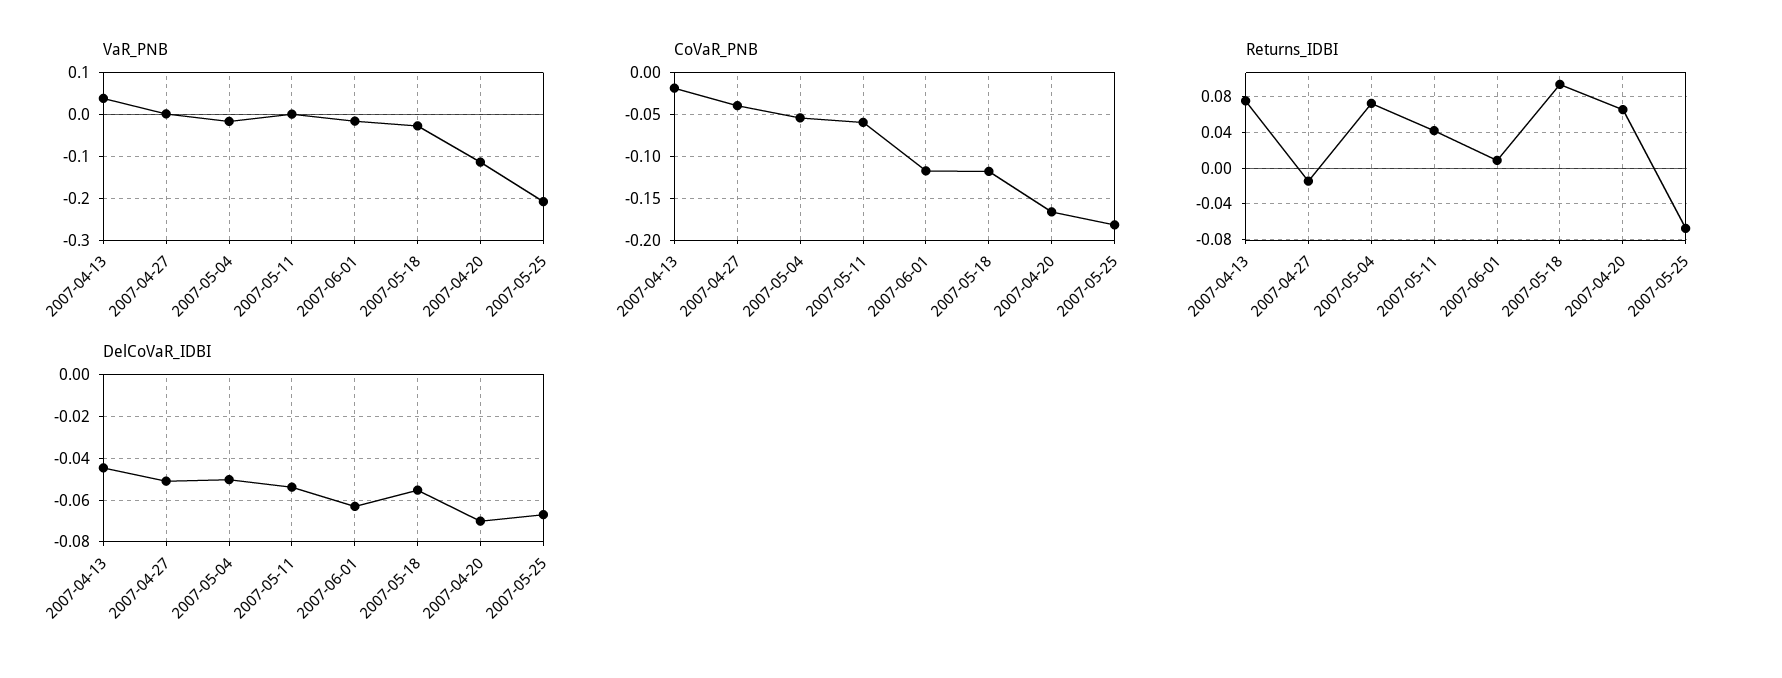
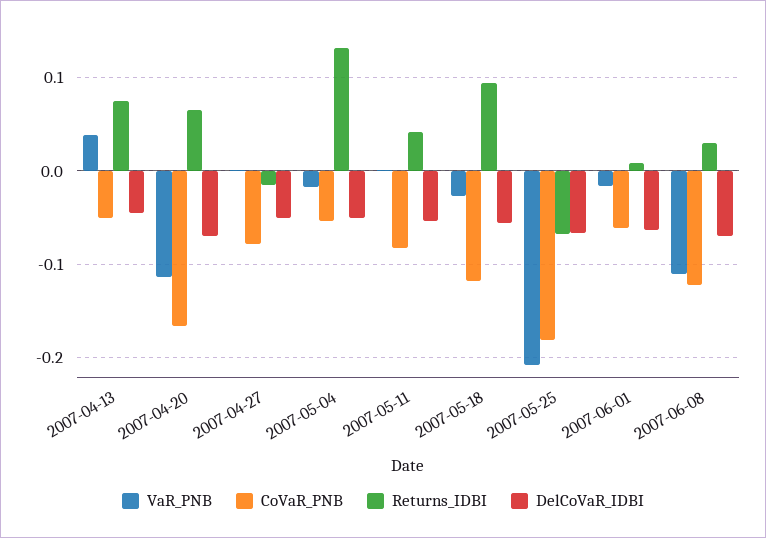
  {
    "VaR_PNB": {
      "2007-04-13": 0.04,
      "2007-04-27": 0,
      "2007-05-04": -0.02,
      "2007-05-11": 0,
      "2007-06-01": -0.02,
      "2007-05-18": -0.03,
      "2007-04-20": -0.11,
-     "2007-05-25": -0.21
+     "2007-05-25": -0.21,
+     "2007-06-08": -0.11
    },
    "CoVaR_PNB": {
-     "2007-04-13": -0.02,
+     "2007-04-13": -0.05,
-     "2007-04-27": -0.04,
+     "2007-04-27": -0.08,
      "2007-05-04": -0.05,
-     "2007-05-11": -0.06,
+     "2007-05-11": -0.08,
-     "2007-06-01": -0.12,
+     "2007-06-01": -0.06,
      "2007-05-18": -0.12,
      "2007-04-20": -0.17,
-     "2007-05-25": -0.18
+     "2007-05-25": -0.18,
+     "2007-06-08": -0.12
    },
    "Returns_IDBI": {
      "2007-04-13": 0.08,
      "2007-04-27": -0.01,
-     "2007-05-04": 0.07,
+     "2007-05-04": 0.13,
      "2007-05-11": 0.04,
      "2007-06-01": 0.01,
      "2007-05-18": 0.09,
      "2007-04-20": 0.07,
-     "2007-05-25": -0.07
+     "2007-05-25": -0.07,
+     "2007-06-08": 0.03
    },
    "DelCoVaR_IDBI": {
      "2007-04-13": -0.045,
      "2007-04-27": -0.05,
      "2007-05-04": -0.05,
      "2007-05-11": -0.055,
      "2007-06-01": -0.065,
      "2007-05-18": -0.055,
      "2007-04-20": -0.07,
-     "2007-05-25": -0.065
+     "2007-05-25": -0.065,
+     "2007-06-08": -0.07
    }
  }

